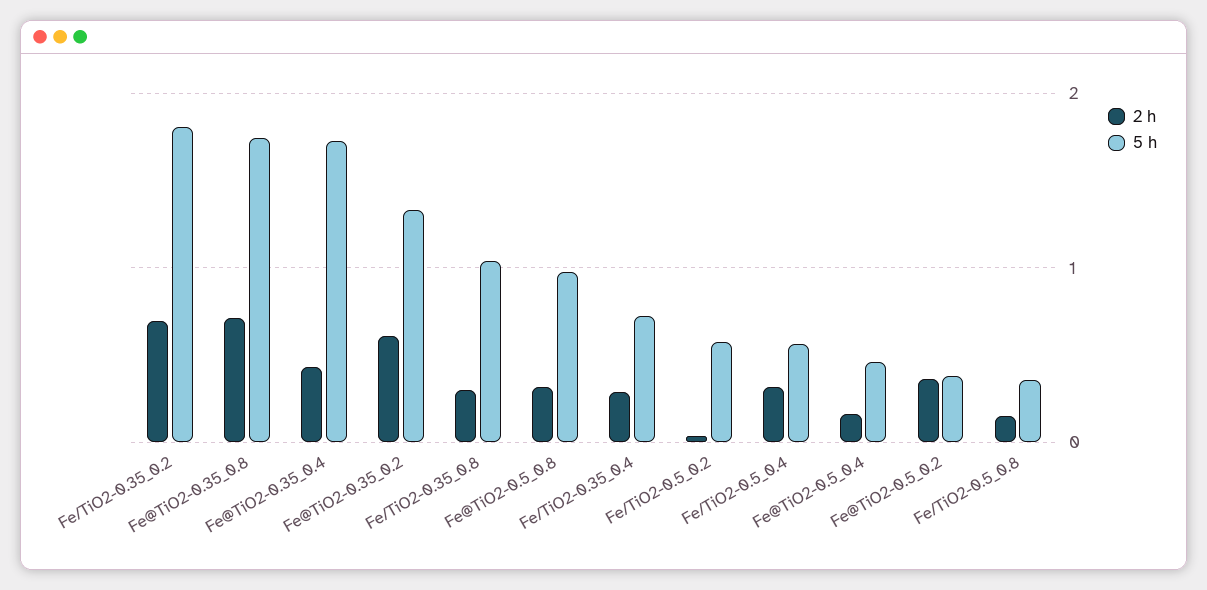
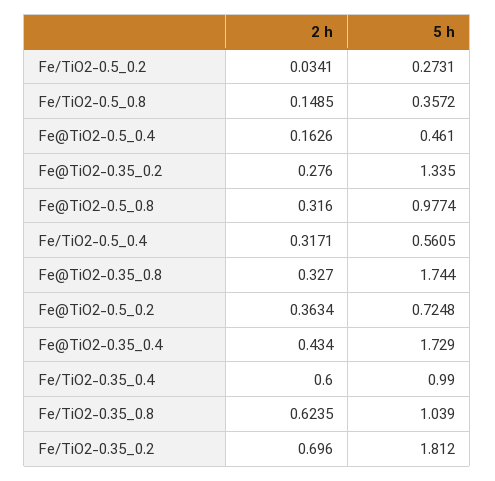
  {
    "2 h": {
      "Fe/TiO2-0.35_0.2": 0.696,
-     "Fe@TiO2-0.35_0.8": 0.7,
+     "Fe@TiO2-0.35_0.8": 0.327,
      "Fe@TiO2-0.35_0.4": 0.434,
-     "Fe@TiO2-0.35_0.2": 0.6,
+     "Fe@TiO2-0.35_0.2": 0.276,
-     "Fe/TiO2-0.35_0.8": 0.3,
+     "Fe/TiO2-0.35_0.8": 0.6235,
      "Fe@TiO2-0.5_0.8": 0.316,
-     "Fe/TiO2-0.35_0.4": 0.3,
+     "Fe/TiO2-0.35_0.4": 0.6,
      "Fe/TiO2-0.5_0.2": 0.0341,
      "Fe/TiO2-0.5_0.4": 0.3171,
      "Fe@TiO2-0.5_0.4": 0.1626,
      "Fe@TiO2-0.5_0.2": 0.3634,
      "Fe/TiO2-0.5_0.8": 0.1485
    },
    "5 h": {
      "Fe/TiO2-0.35_0.2": 1.812,
      "Fe@TiO2-0.35_0.8": 1.744,
      "Fe@TiO2-0.35_0.4": 1.729,
      "Fe@TiO2-0.35_0.2": 1.335,
      "Fe/TiO2-0.35_0.8": 1.039,
      "Fe@TiO2-0.5_0.8": 0.9774,
-     "Fe/TiO2-0.35_0.4": 0.7,
+     "Fe/TiO2-0.35_0.4": 0.99,
-     "Fe/TiO2-0.5_0.2": 0.6,
+     "Fe/TiO2-0.5_0.2": 0.2731,
      "Fe/TiO2-0.5_0.4": 0.5605,
      "Fe@TiO2-0.5_0.4": 0.461,
-     "Fe@TiO2-0.5_0.2": 0.4,
+     "Fe@TiO2-0.5_0.2": 0.7248,
      "Fe/TiO2-0.5_0.8": 0.3572
    }
  }

